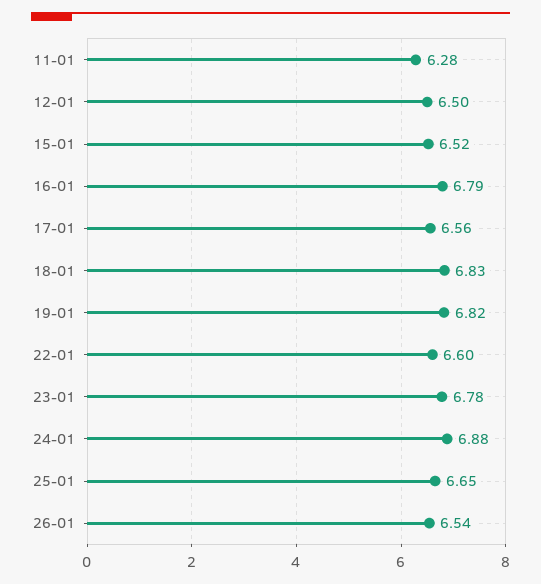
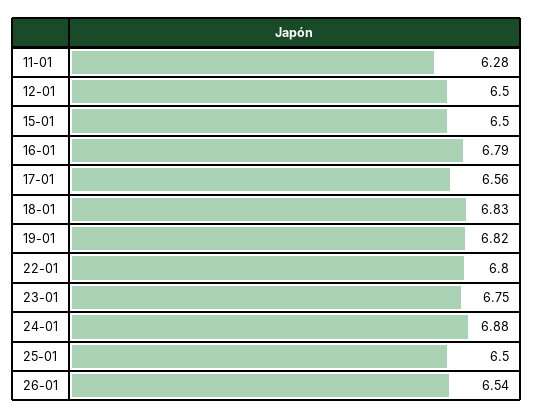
  {
    "11-01": 6.28,
    "12-01": 6.5,
-   "15-01": 6.52,
+   "15-01": 6.5,
    "16-01": 6.79,
    "17-01": 6.56,
    "18-01": 6.83,
    "19-01": 6.82,
-   "22-01": 6.6,
+   "22-01": 6.8,
-   "23-01": 6.78,
+   "23-01": 6.75,
    "24-01": 6.88,
-   "25-01": 6.65,
+   "25-01": 6.5,
    "26-01": 6.54
  }

